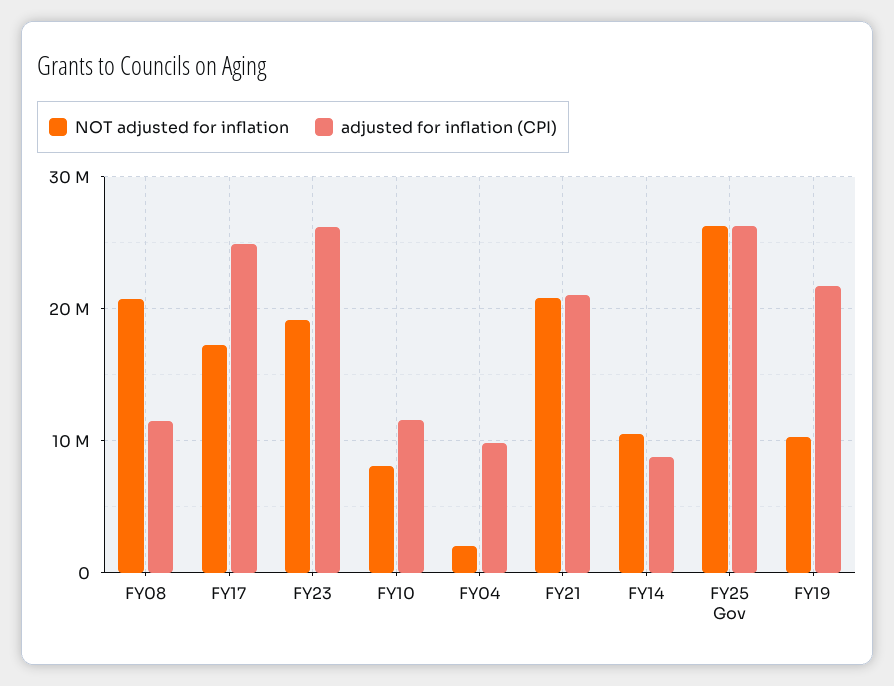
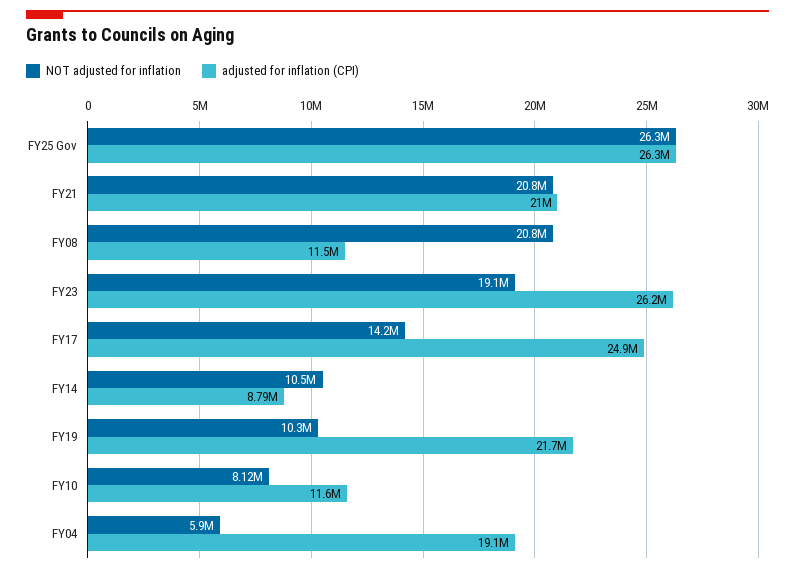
  {
    "NOT adjusted for inflation": {
      "FY08": 20800000,
-     "FY17": 17000000,
+     "FY17": 14200000,
      "FY23": 19100000,
      "FY10": 8120000,
-     "FY04": 2000000,
+     "FY04": 5900000,
      "FY21": 20800000,
      "FY14": 10500000,
      "FY25 Gov": 26300000,
      "FY19": 10300000
    },
    "adjusted for inflation (CPI)": {
      "FY08": 11500000,
      "FY17": 24900000,
      "FY23": 26200000,
      "FY10": 11600000,
-     "FY04": 10000000,
+     "FY04": 19100000,
      "FY21": 21000000,
      "FY14": 8790000,
      "FY25 Gov": 26300000,
      "FY19": 21700000
    }
  }

